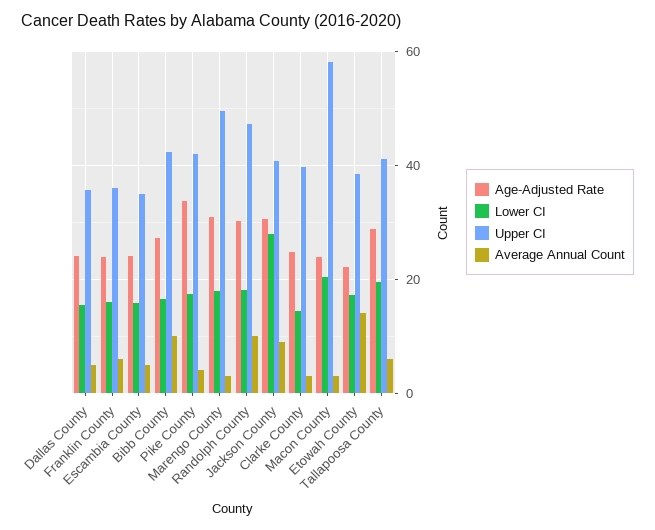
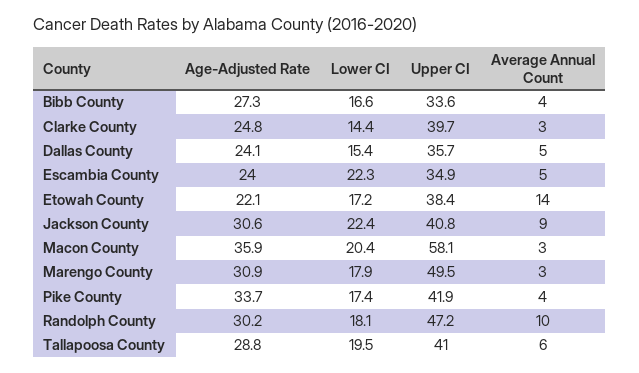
  {
    "Age-Adjusted Rate": {
      "Dallas County": 24.1,
-     "Franklin County": 24,
      "Escambia County": 24,
      "Bibb County": 27.3,
      "Pike County": 33.7,
      "Marengo County": 30.9,
      "Randolph County": 30.2,
      "Jackson County": 30.6,
      "Clarke County": 24.8,
-     "Macon County": 24,
+     "Macon County": 35.9,
      "Etowah County": 22.1,
      "Tallapoosa County": 28.8
    },
    "Lower CI": {
      "Dallas County": 15.4,
-     "Franklin County": 16,
-     "Escambia County": 16,
+     "Escambia County": 22.3,
      "Bibb County": 16.6,
      "Pike County": 17.4,
      "Marengo County": 17.9,
      "Randolph County": 18.1,
-     "Jackson County": 28,
+     "Jackson County": 22.4,
      "Clarke County": 14.4,
      "Macon County": 20.4,
      "Etowah County": 17.2,
      "Tallapoosa County": 19.5
    },
    "Upper CI": {
      "Dallas County": 35.7,
-     "Franklin County": 36,
      "Escambia County": 34.9,
-     "Bibb County": 42,
+     "Bibb County": 33.6,
      "Pike County": 41.9,
      "Marengo County": 49.5,
      "Randolph County": 47.2,
      "Jackson County": 40.8,
      "Clarke County": 39.7,
      "Macon County": 58.1,
      "Etowah County": 38.4,
      "Tallapoosa County": 41
    },
    "Average Annual Count": {
      "Dallas County": 5,
-     "Franklin County": 6,
      "Escambia County": 5,
-     "Bibb County": 10,
+     "Bibb County": 4,
      "Pike County": 4,
      "Marengo County": 3,
      "Randolph County": 10,
      "Jackson County": 9,
      "Clarke County": 3,
      "Macon County": 3,
      "Etowah County": 14,
      "Tallapoosa County": 6
    }
  }

